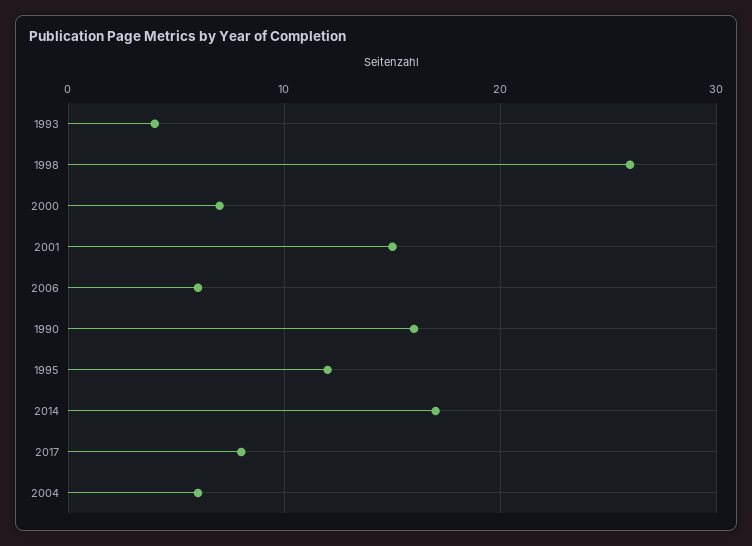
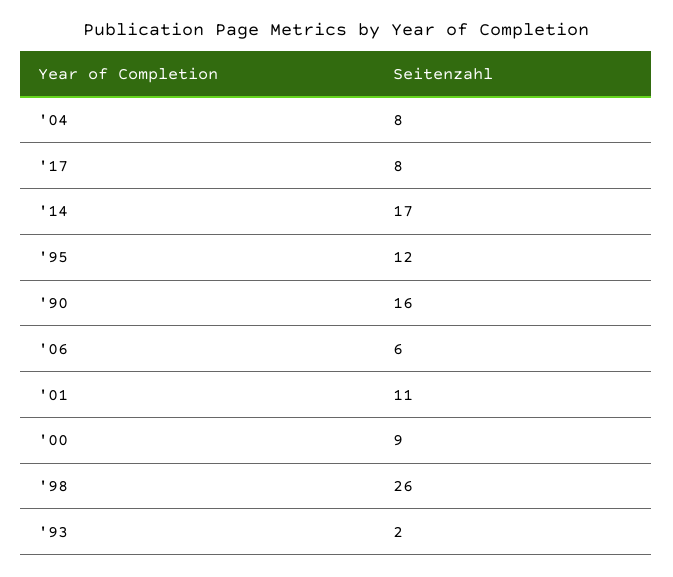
  {
-   "1993": 4,
+   "1993": 2,
    "1998": 26,
-   "2000": 7,
+   "2000": 9,
-   "2001": 15,
+   "2001": 11,
    "2006": 6,
    "1990": 16,
    "1995": 12,
    "2014": 17,
    "2017": 8,
-   "2004": 6
+   "2004": 8
  }

